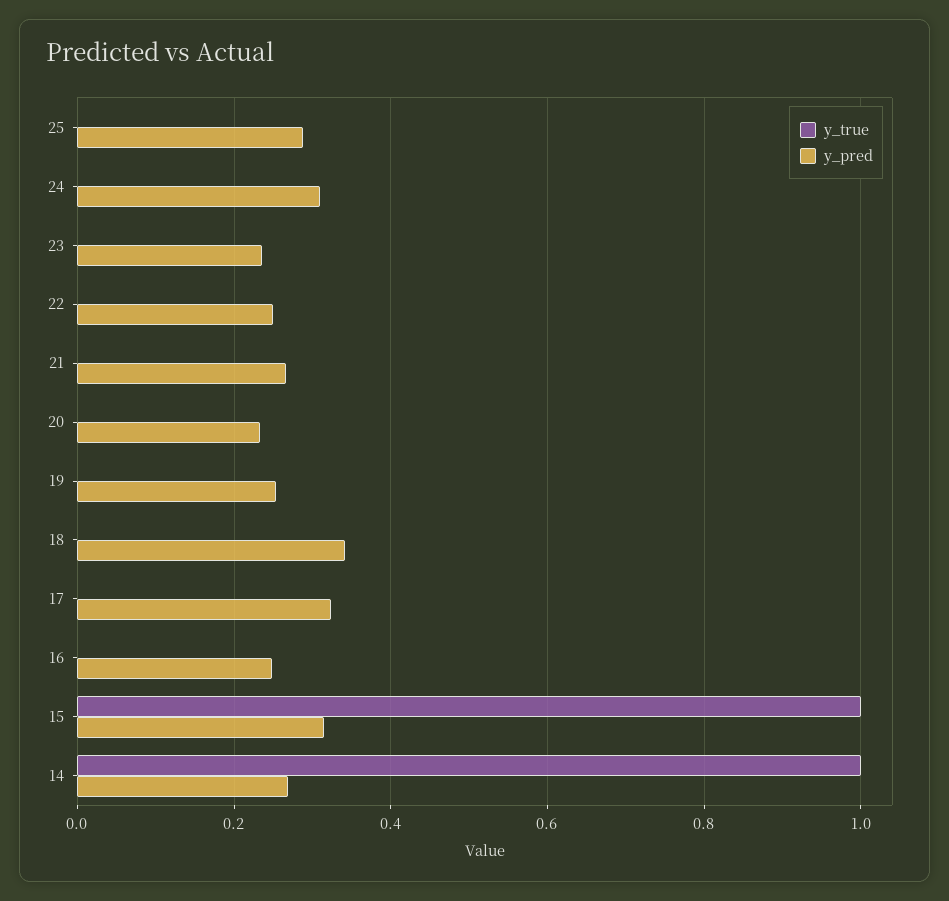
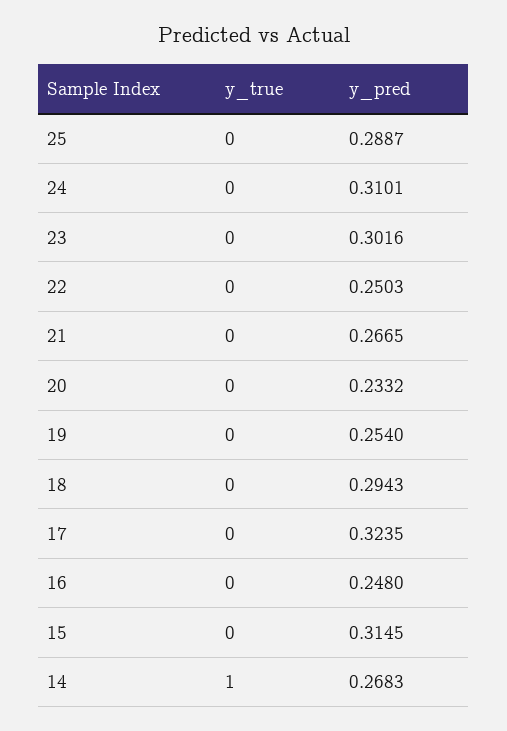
  {
    "y_true": {
      "25": 0,
      "24": 0,
      "23": 0,
      "22": 0,
      "21": 0,
      "20": 0,
      "19": 0,
      "18": 0,
      "17": 0,
      "16": 0,
-     "15": 1,
+     "15": 0,
      "14": 1
    },
    "y_pred": {
      "25": 0.2887,
      "24": 0.3101,
-     "23": 0.24,
+     "23": 0.3016,
      "22": 0.2503,
      "21": 0.2665,
      "20": 0.2332,
      "19": 0.254,
-     "18": 0.34,
+     "18": 0.2943,
      "17": 0.3235,
      "16": 0.248,
      "15": 0.3145,
      "14": 0.2683
    }
  }

